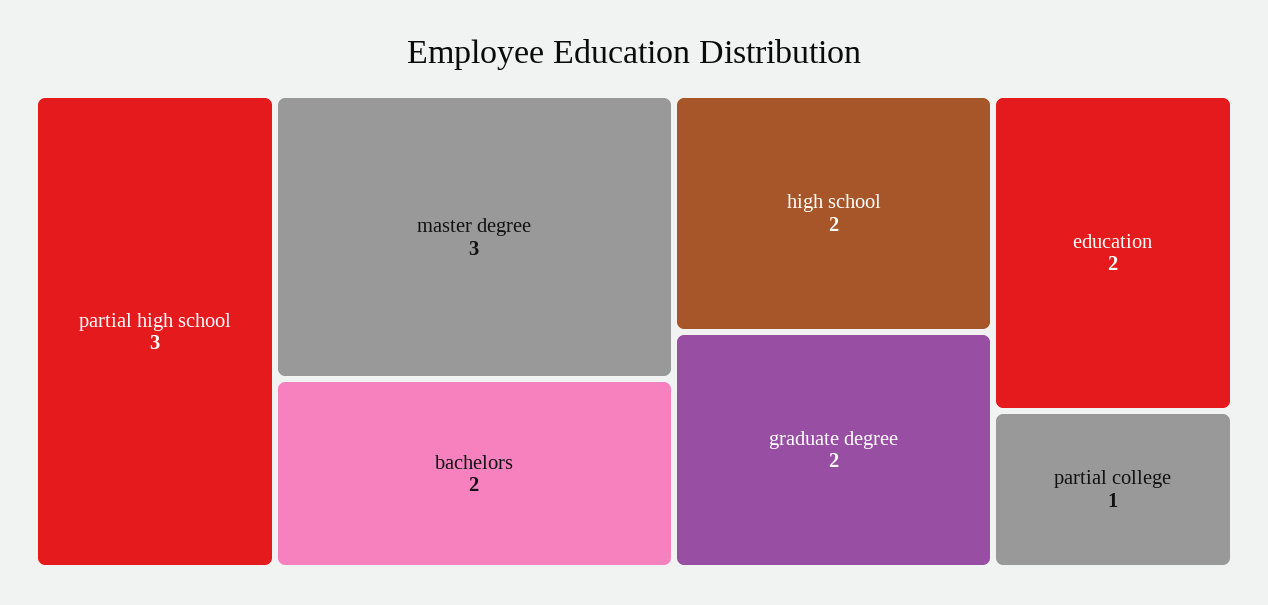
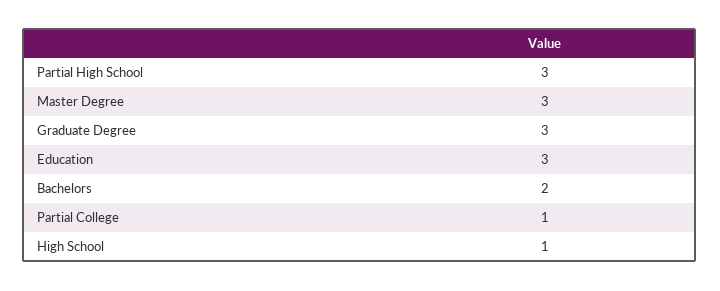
  {
    "partial high school": 3,
    "master degree": 3,
    "bachelors": 2,
-   "high school": 2,
+   "high school": 1,
-   "graduate degree": 2,
+   "graduate degree": 3,
-   "education": 2,
+   "education": 3,
    "partial college": 1
  }

